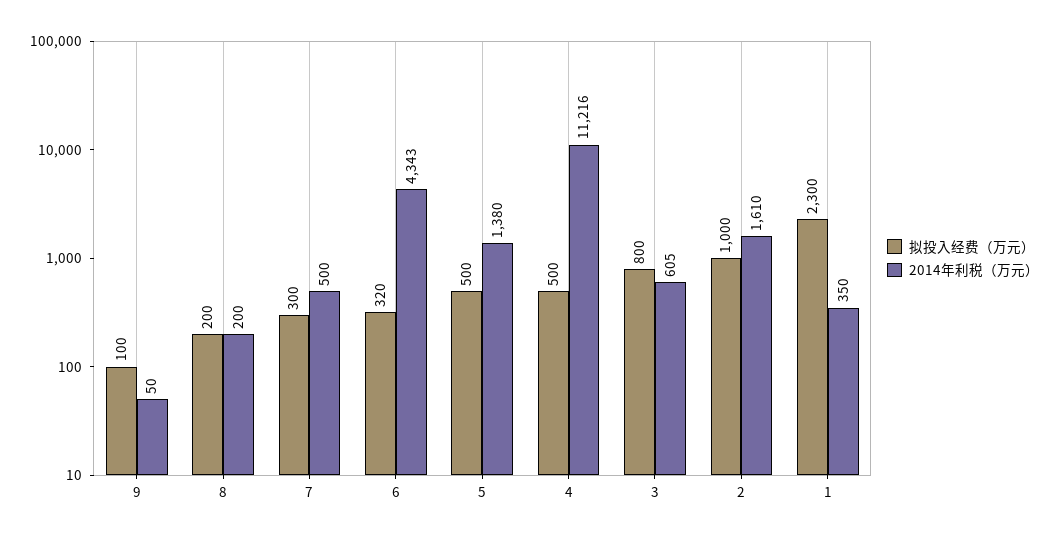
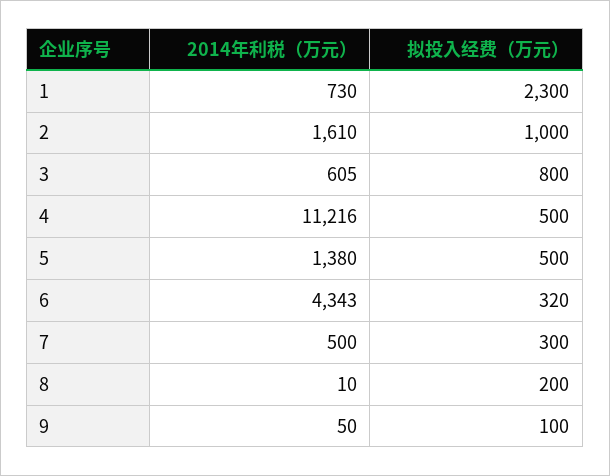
  {
    "拟投入经费（万元）": {
      "9": 100,
      "8": 200,
      "7": 300,
      "6": 320,
      "5": 500,
      "4": 500,
      "3": 800,
      "2": 1000,
      "1": 2300
    },
    "2014年利税（万元）": {
      "9": 50,
-     "8": 200,
+     "8": 10,
      "7": 500,
      "6": 4343,
      "5": 1380,
      "4": 11216,
      "3": 605,
      "2": 1610,
-     "1": 350
+     "1": 730
    }
  }

